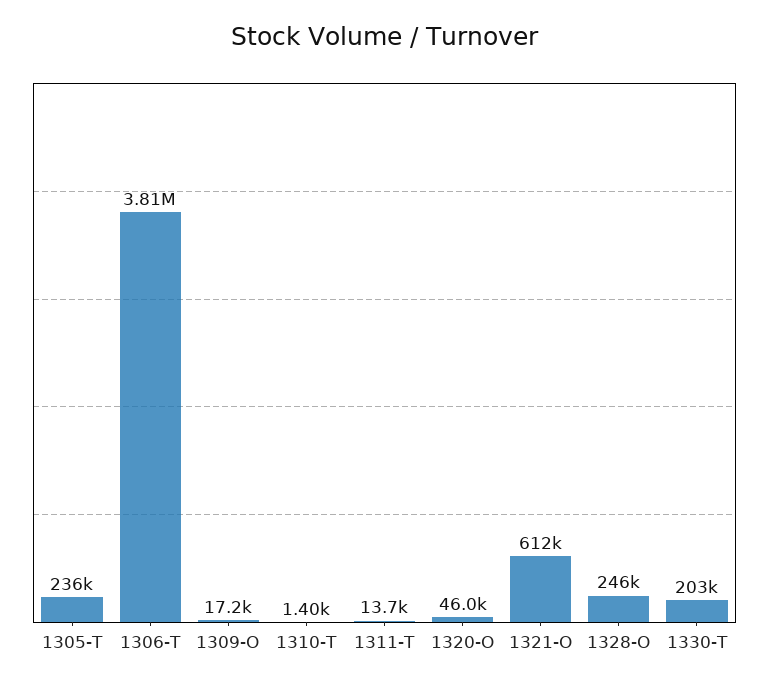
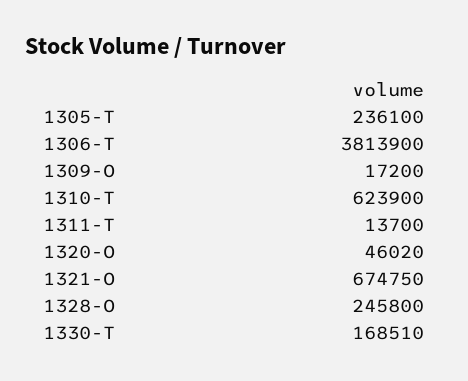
  {
    "1305-T": 236100,
    "1306-T": 3813900,
    "1309-O": 17200,
-   "1310-T": 1400,
+   "1310-T": 623900,
    "1311-T": 13700,
    "1320-O": 46020,
-   "1321-O": 612000,
+   "1321-O": 674750,
    "1328-O": 245800,
-   "1330-T": 203000
+   "1330-T": 168510
  }

